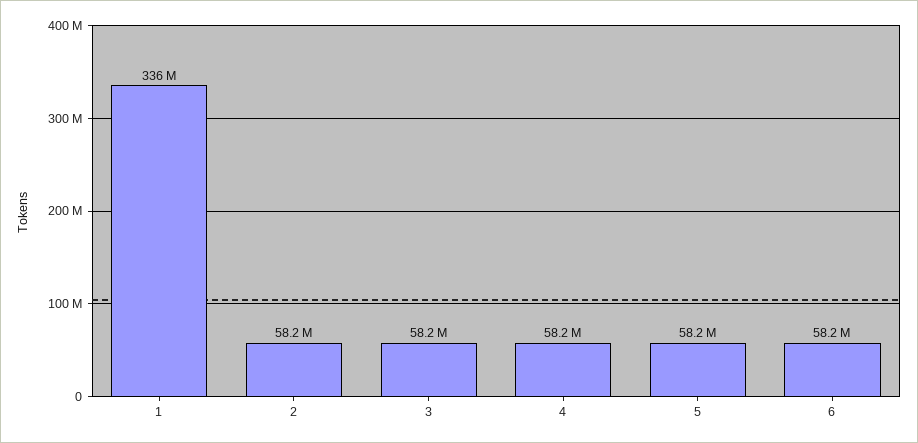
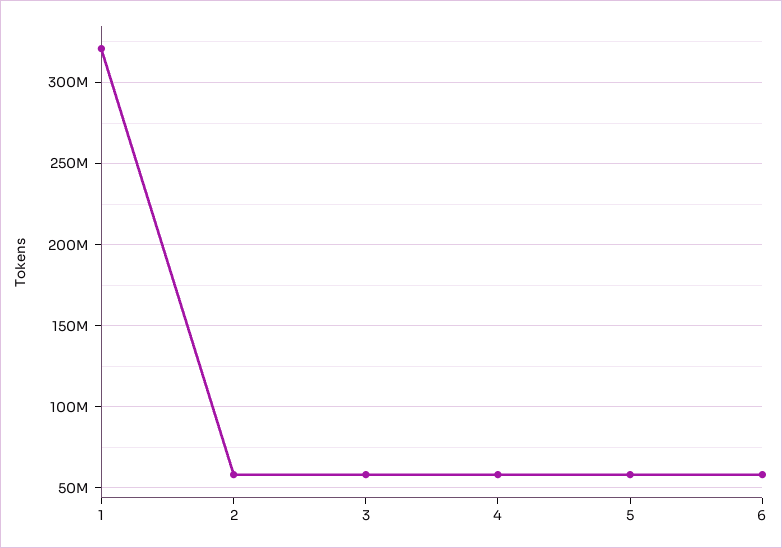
  {
-   "1": 336000000,
+   "1": 320000000,
    "2": 58200000,
    "3": 58200000,
    "4": 58200000,
    "5": 58200000,
    "6": 58200000
  }

